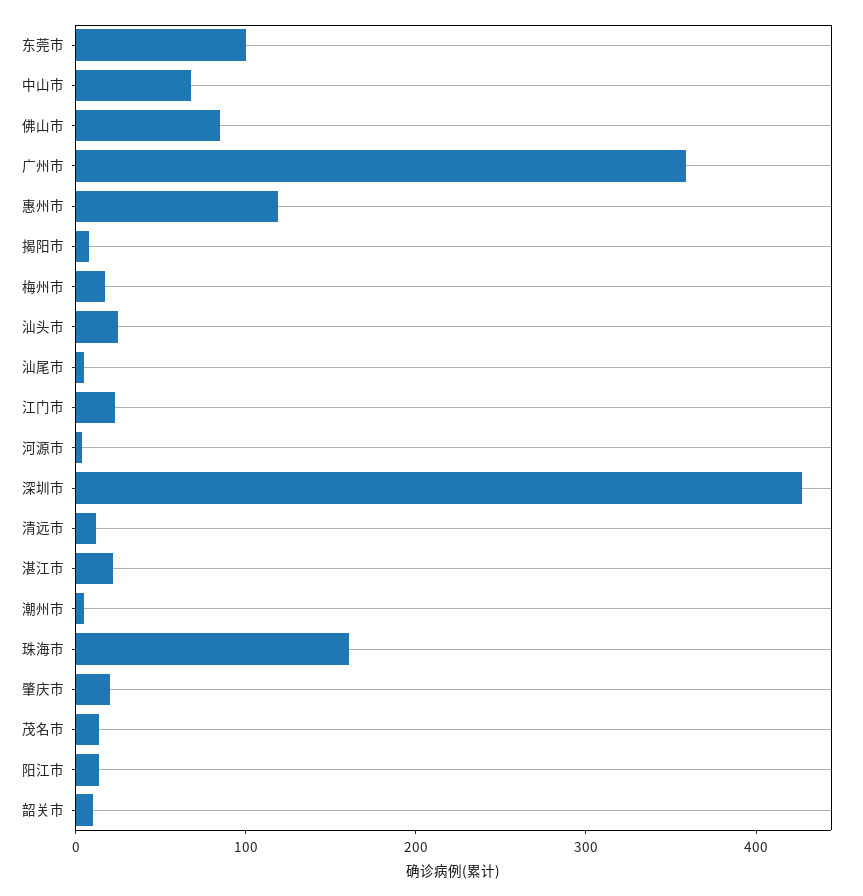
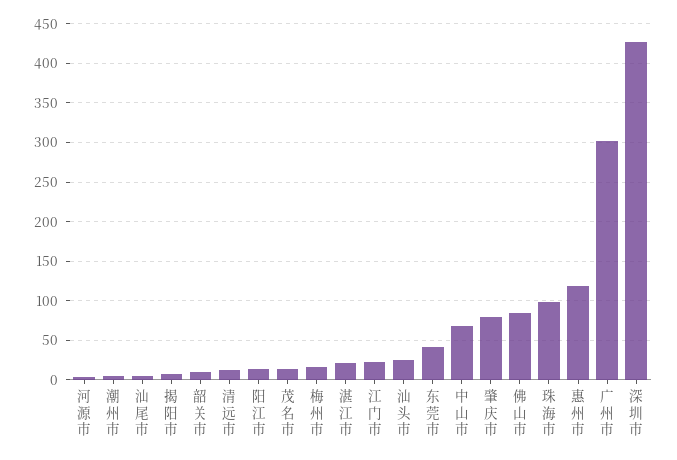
  {
-   "东莞市": 100,
+   "东莞市": 40,
    "中山市": 70,
    "佛山市": 90,
-   "广州市": 360,
+   "广州市": 300,
    "惠州市": 120,
    "揭阳市": 10,
    "梅州市": 20,
    "汕头市": 30,
    "汕尾市": 10,
    "江门市": 20,
    "河源市": 0,
    "深圳市": 430,
    "清远市": 10,
    "湛江市": 20,
    "潮州市": 10,
-   "珠海市": 160,
+   "珠海市": 100,
-   "肇庆市": 20,
+   "肇庆市": 80,
    "茂名市": 10,
    "阳江市": 10,
    "韶关市": 10
  }

